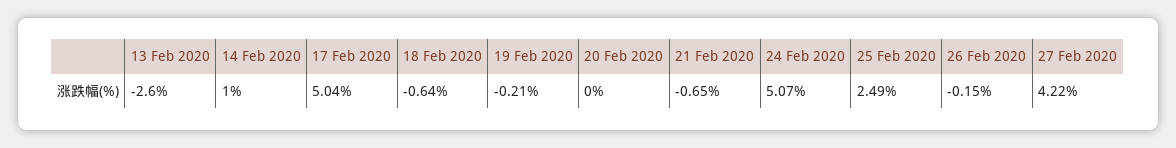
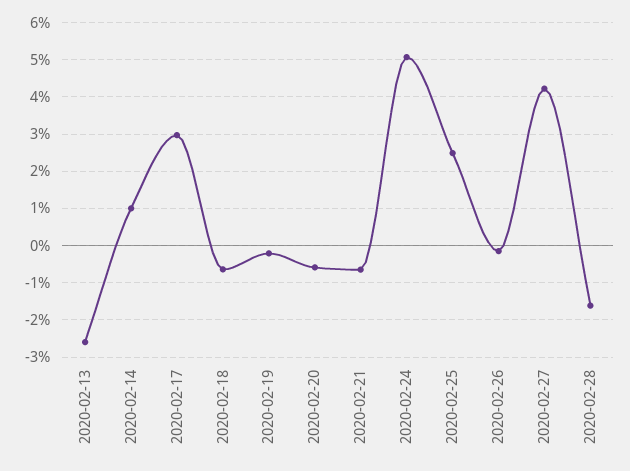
  {
    "13 Feb 2020": -2.6,
    "14 Feb 2020": 1,
-   "17 Feb 2020": 5.04,
+   "17 Feb 2020": 3,
    "18 Feb 2020": -0.64,
    "19 Feb 2020": -0.21,
-   "20 Feb 2020": 0,
+   "20 Feb 2020": -0.6,
    "21 Feb 2020": -0.65,
    "24 Feb 2020": 5.07,
    "25 Feb 2020": 2.49,
    "26 Feb 2020": -0.15,
-   "27 Feb 2020": 4.22
+   "27 Feb 2020": 4.22,
+   "2020-02-28": -1.6
  }

